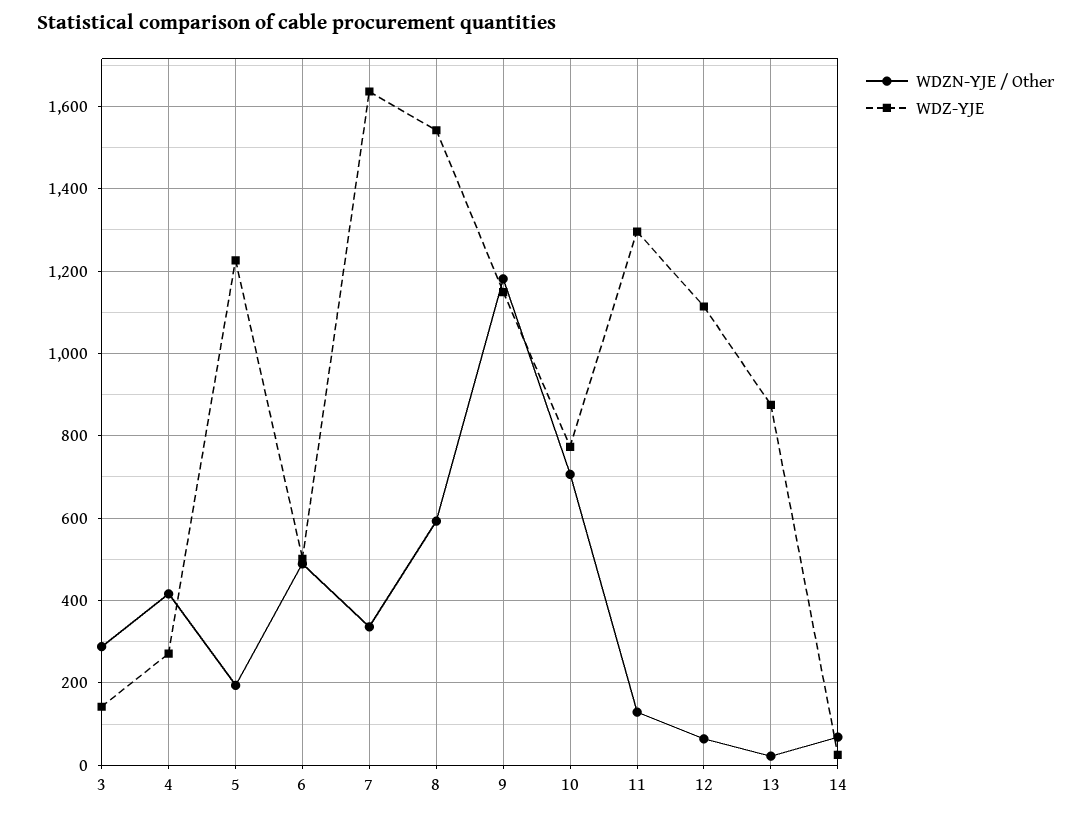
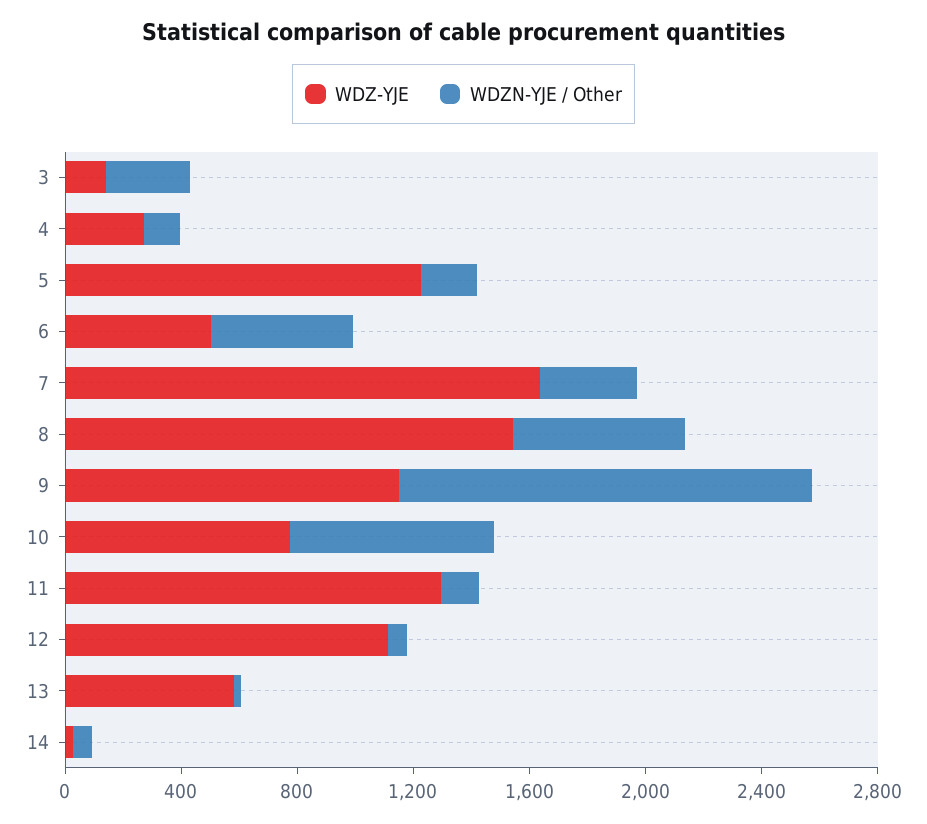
  {
    "WDZN-YJE / Other": {
      "3": 280,
-     "4": 420,
+     "4": 100,
      "5": 200,
      "6": 480,
      "7": 340,
      "8": 600,
-     "9": 1180,
+     "9": 1400,
      "10": 700,
      "11": 120,
      "12": 60,
      "13": 20,
      "14": 60
    },
    "WDZ-YJE": {
      "3": 140,
      "4": 280,
      "5": 1220,
      "6": 500,
      "7": 1640,
      "8": 1540,
      "9": 1140,
      "10": 780,
      "11": 1300,
      "12": 1120,
-     "13": 880,
+     "13": 600,
      "14": 20
    }
  }

